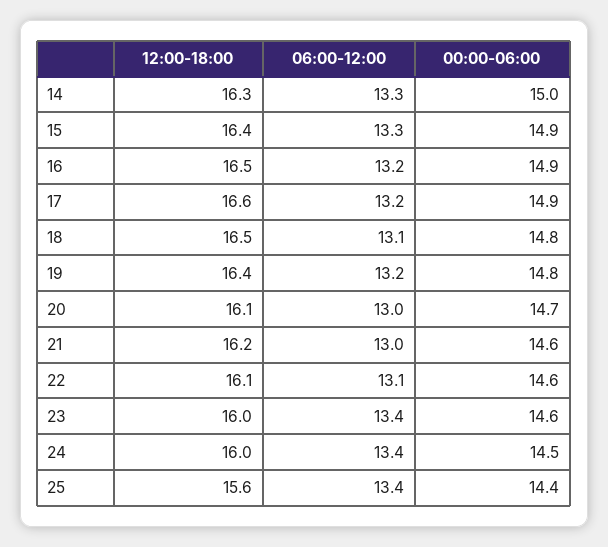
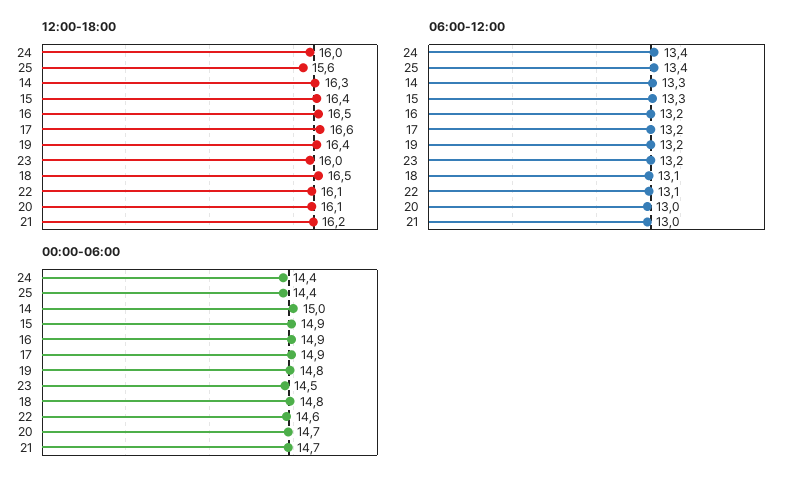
  {
    "12:00-18:00": {
      "14": 16.3,
      "15": 16.4,
      "16": 16.5,
      "17": 16.6,
      "18": 16.5,
      "19": 16.4,
      "20": 16.1,
      "21": 16.2,
      "22": 16.1,
      "23": 16,
      "24": 16,
      "25": 15.6
    },
    "06:00-12:00": {
      "14": 13.3,
      "15": 13.3,
      "16": 13.2,
      "17": 13.2,
      "18": 13.1,
      "19": 13.2,
      "20": 13,
      "21": 13,
      "22": 13.1,
-     "23": 13.4,
+     "23": 13.2,
      "24": 13.4,
      "25": 13.4
    },
    "00:00-06:00": {
      "14": 15,
      "15": 14.9,
      "16": 14.9,
      "17": 14.9,
      "18": 14.8,
      "19": 14.8,
      "20": 14.7,
-     "21": 14.6,
+     "21": 14.7,
      "22": 14.6,
-     "23": 14.6,
+     "23": 14.5,
-     "24": 14.5,
+     "24": 14.4,
      "25": 14.4
    }
  }

